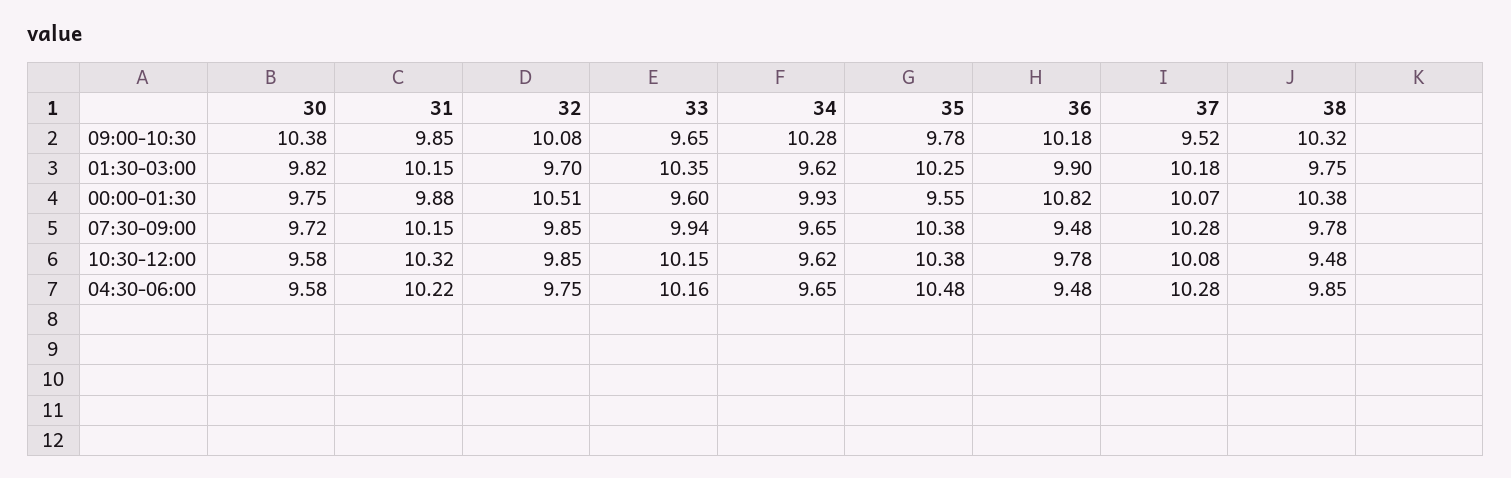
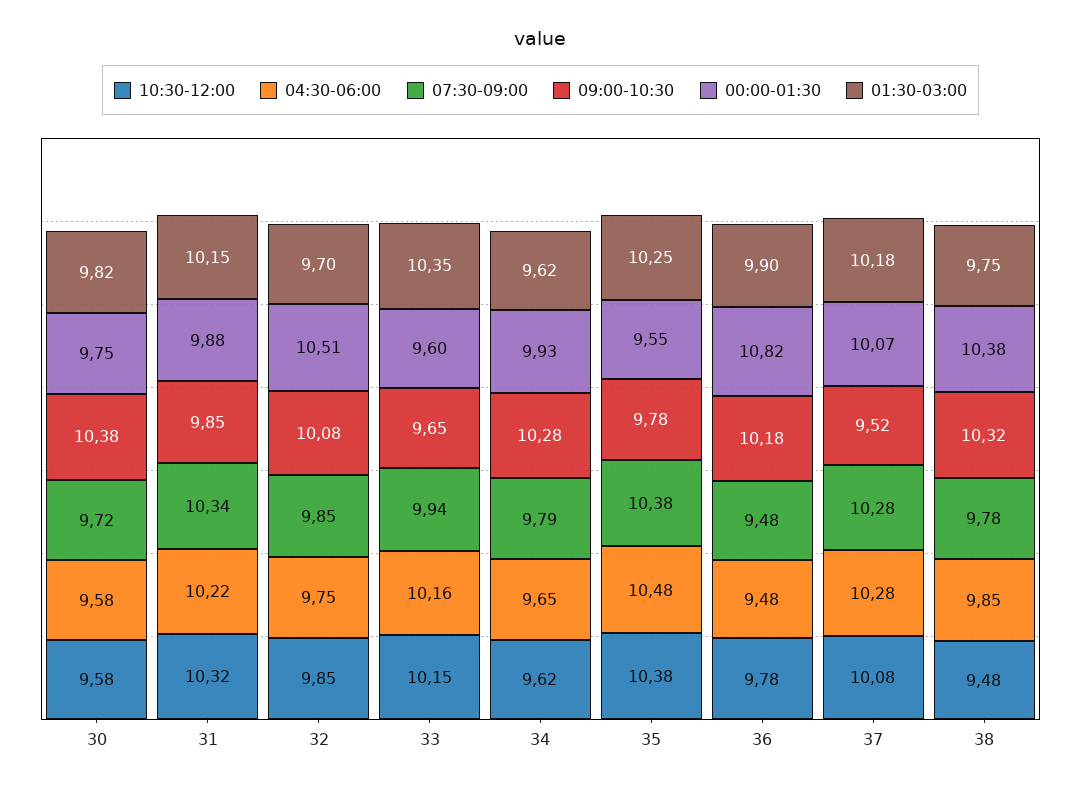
  {
    "09:00-10:30": {
      "30": 10.38,
      "31": 9.85,
      "32": 10.08,
      "33": 9.65,
      "34": 10.28,
      "35": 9.78,
      "36": 10.18,
      "37": 9.52,
      "38": 10.32
    },
    "01:30-03:00": {
      "30": 9.82,
      "31": 10.15,
      "32": 9.7,
      "33": 10.35,
      "34": 9.62,
      "35": 10.25,
      "36": 9.9,
      "37": 10.18,
      "38": 9.75
    },
    "00:00-01:30": {
      "30": 9.75,
      "31": 9.88,
      "32": 10.51,
      "33": 9.6,
      "34": 9.93,
      "35": 9.55,
      "36": 10.82,
      "37": 10.07,
      "38": 10.38
    },
    "07:30-09:00": {
      "30": 9.72,
-     "31": 10.15,
+     "31": 10.34,
      "32": 9.85,
      "33": 9.94,
-     "34": 9.65,
+     "34": 9.79,
      "35": 10.38,
      "36": 9.48,
      "37": 10.28,
      "38": 9.78
    },
    "10:30-12:00": {
      "30": 9.58,
      "31": 10.32,
      "32": 9.85,
      "33": 10.15,
      "34": 9.62,
      "35": 10.38,
      "36": 9.78,
      "37": 10.08,
      "38": 9.48
    },
    "04:30-06:00": {
      "30": 9.58,
      "31": 10.22,
      "32": 9.75,
      "33": 10.16,
      "34": 9.65,
      "35": 10.48,
      "36": 9.48,
      "37": 10.28,
      "38": 9.85
    }
  }

